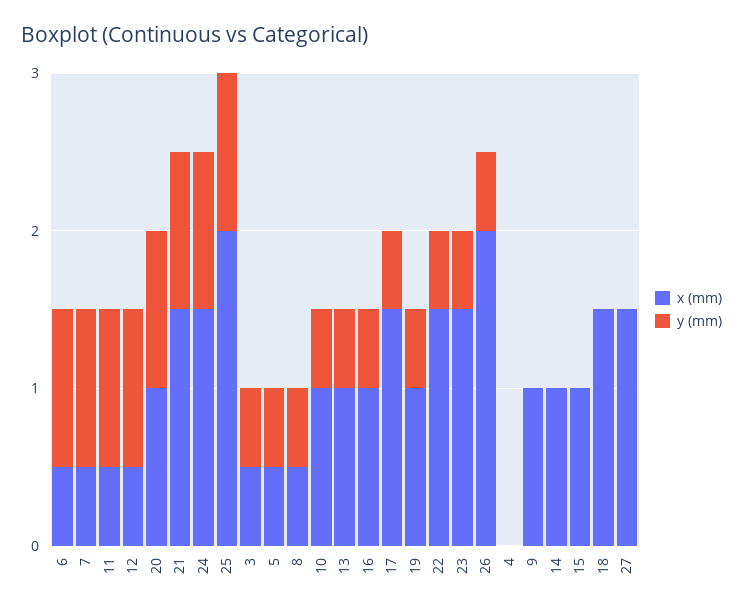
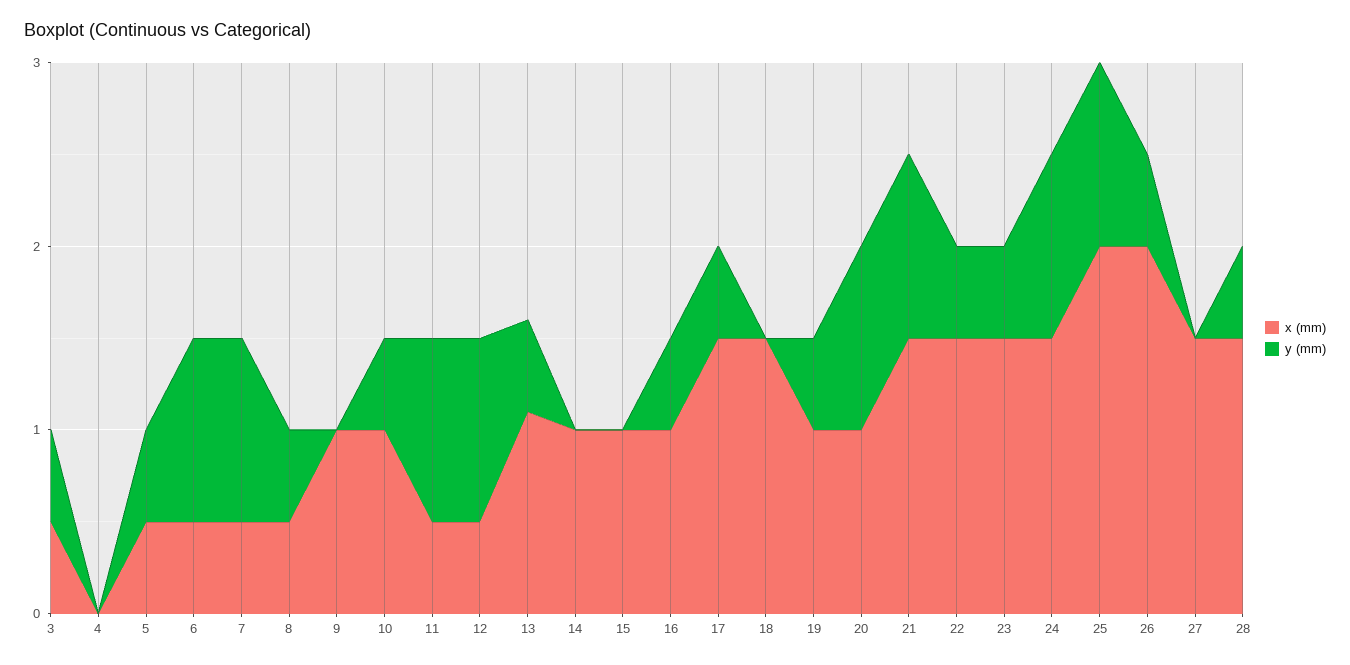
  {
    "x (mm)": {
      "6": 0.5,
      "7": 0.5,
      "11": 0.5,
      "12": 0.5,
      "20": 1,
      "21": 1.5,
      "24": 1.5,
      "25": 2,
      "3": 0.5,
      "5": 0.5,
      "8": 0.5,
      "10": 1,
-     "13": 1,
+     "13": 1.1,
      "16": 1,
      "17": 1.5,
      "19": 1,
      "22": 1.5,
      "23": 1.5,
      "26": 2,
      "4": 0,
      "9": 1,
      "14": 1,
      "15": 1,
      "18": 1.5,
-     "27": 1.5
+     "27": 1.5,
+     "28": 1.5
    },
    "y (mm)": {
      "6": 1,
      "7": 1,
      "11": 1,
      "12": 1,
      "20": 1,
      "21": 1,
      "24": 1,
      "25": 1,
      "3": 0.5,
      "5": 0.5,
      "8": 0.5,
      "10": 0.5,
      "13": 0.5,
      "16": 0.5,
      "17": 0.5,
      "19": 0.5,
      "22": 0.5,
      "23": 0.5,
      "26": 0.5,
      "4": 0,
      "9": 0,
      "14": 0,
      "15": 0,
      "18": 0,
-     "27": 0
+     "27": 0,
+     "28": 0.5
    }
  }

